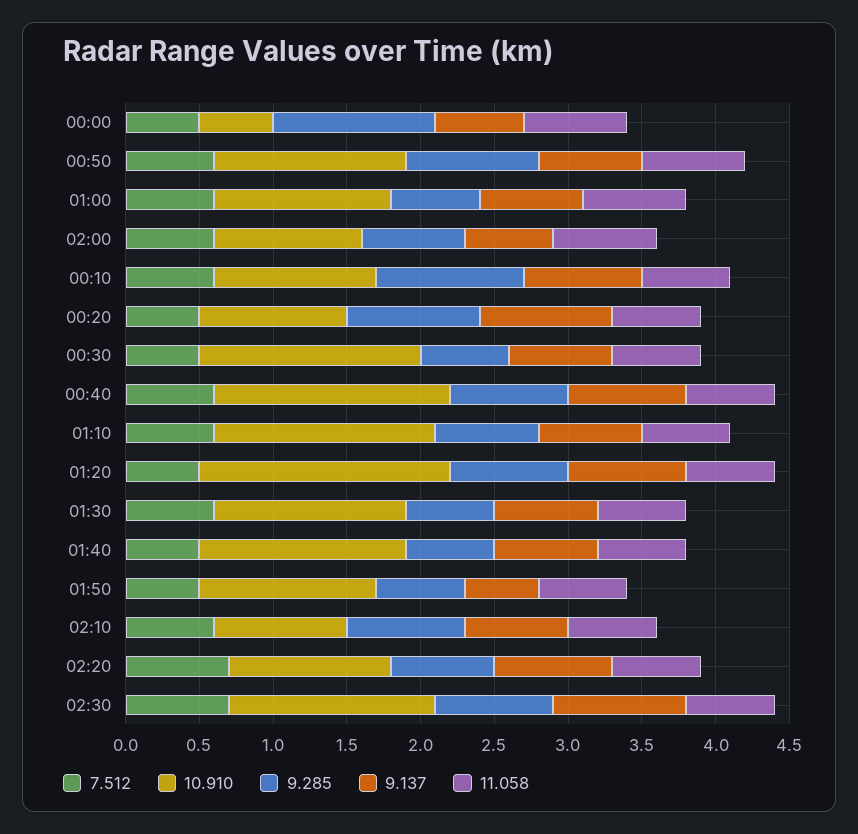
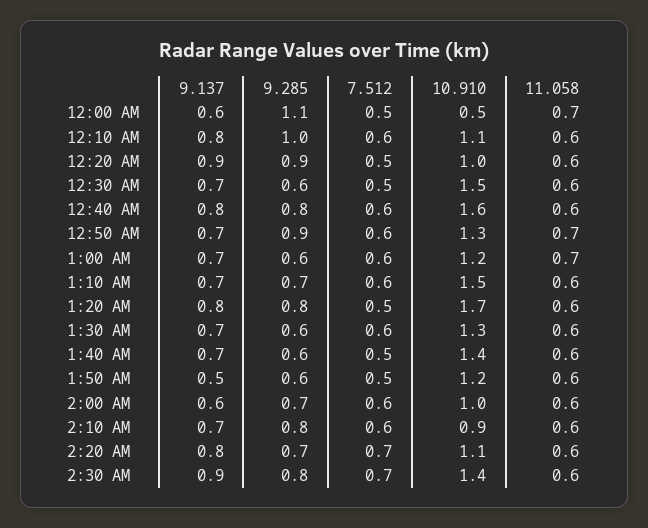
  {
    "7.512": {
      "00:00": 0.5,
      "00:50": 0.6,
      "01:00": 0.6,
      "02:00": 0.6,
      "00:10": 0.6,
      "00:20": 0.5,
      "00:30": 0.5,
      "00:40": 0.6,
      "01:10": 0.6,
      "01:20": 0.5,
      "01:30": 0.6,
      "01:40": 0.5,
      "01:50": 0.5,
      "02:10": 0.6,
      "02:20": 0.7,
      "02:30": 0.7
    },
    "10.910": {
      "00:00": 0.5,
      "00:50": 1.3,
      "01:00": 1.2,
      "02:00": 1,
      "00:10": 1.1,
      "00:20": 1,
      "00:30": 1.5,
      "00:40": 1.6,
      "01:10": 1.5,
      "01:20": 1.7,
      "01:30": 1.3,
      "01:40": 1.4,
      "01:50": 1.2,
      "02:10": 0.9,
      "02:20": 1.1,
      "02:30": 1.4
    },
    "9.285": {
      "00:00": 1.1,
      "00:50": 0.9,
      "01:00": 0.6,
      "02:00": 0.7,
      "00:10": 1,
      "00:20": 0.9,
      "00:30": 0.6,
      "00:40": 0.8,
      "01:10": 0.7,
      "01:20": 0.8,
      "01:30": 0.6,
      "01:40": 0.6,
      "01:50": 0.6,
      "02:10": 0.8,
      "02:20": 0.7,
      "02:30": 0.8
    },
    "9.137": {
      "00:00": 0.6,
      "00:50": 0.7,
      "01:00": 0.7,
      "02:00": 0.6,
      "00:10": 0.8,
      "00:20": 0.9,
      "00:30": 0.7,
      "00:40": 0.8,
      "01:10": 0.7,
      "01:20": 0.8,
      "01:30": 0.7,
      "01:40": 0.7,
      "01:50": 0.5,
      "02:10": 0.7,
      "02:20": 0.8,
      "02:30": 0.9
    },
    "11.058": {
      "00:00": 0.7,
      "00:50": 0.7,
      "01:00": 0.7,
-     "02:00": 0.7,
+     "02:00": 0.6,
      "00:10": 0.6,
      "00:20": 0.6,
      "00:30": 0.6,
      "00:40": 0.6,
      "01:10": 0.6,
      "01:20": 0.6,
      "01:30": 0.6,
      "01:40": 0.6,
      "01:50": 0.6,
      "02:10": 0.6,
      "02:20": 0.6,
      "02:30": 0.6
    }
  }

